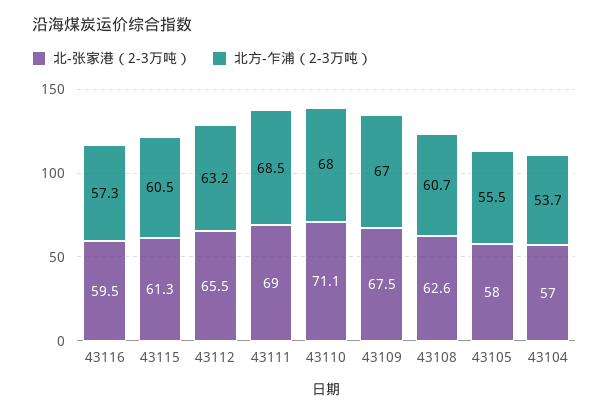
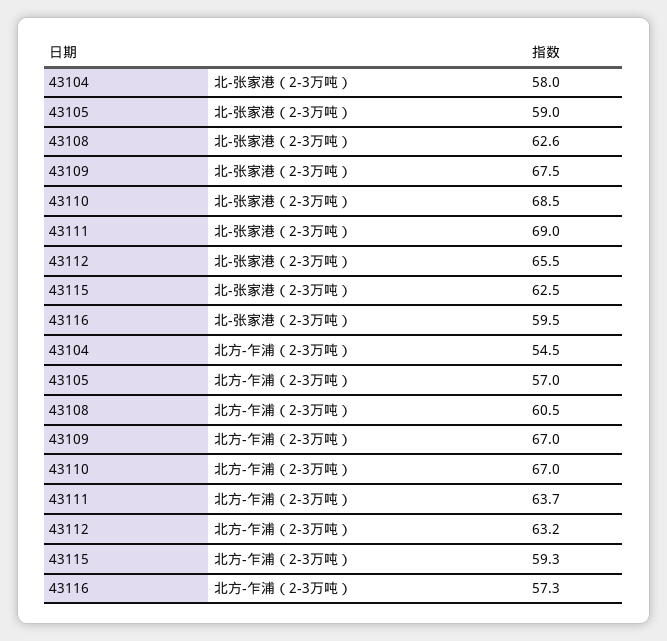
  {
    "北-张家港（2-3万吨）": {
      "43116": 59.5,
-     "43115": 61.3,
+     "43115": 62.5,
      "43112": 65.5,
      "43111": 69,
-     "43110": 71.1,
+     "43110": 68.5,
      "43109": 67.5,
      "43108": 62.6,
-     "43105": 58,
+     "43105": 59,
-     "43104": 57
+     "43104": 58
    },
    "北方-乍浦（2-3万吨）": {
      "43116": 57.3,
-     "43115": 60.5,
+     "43115": 59.3,
      "43112": 63.2,
-     "43111": 68.5,
+     "43111": 63.7,
-     "43110": 68,
+     "43110": 67,
      "43109": 67,
-     "43108": 60.7,
+     "43108": 60.5,
-     "43105": 55.5,
+     "43105": 57,
-     "43104": 53.7
+     "43104": 54.5
    }
  }

